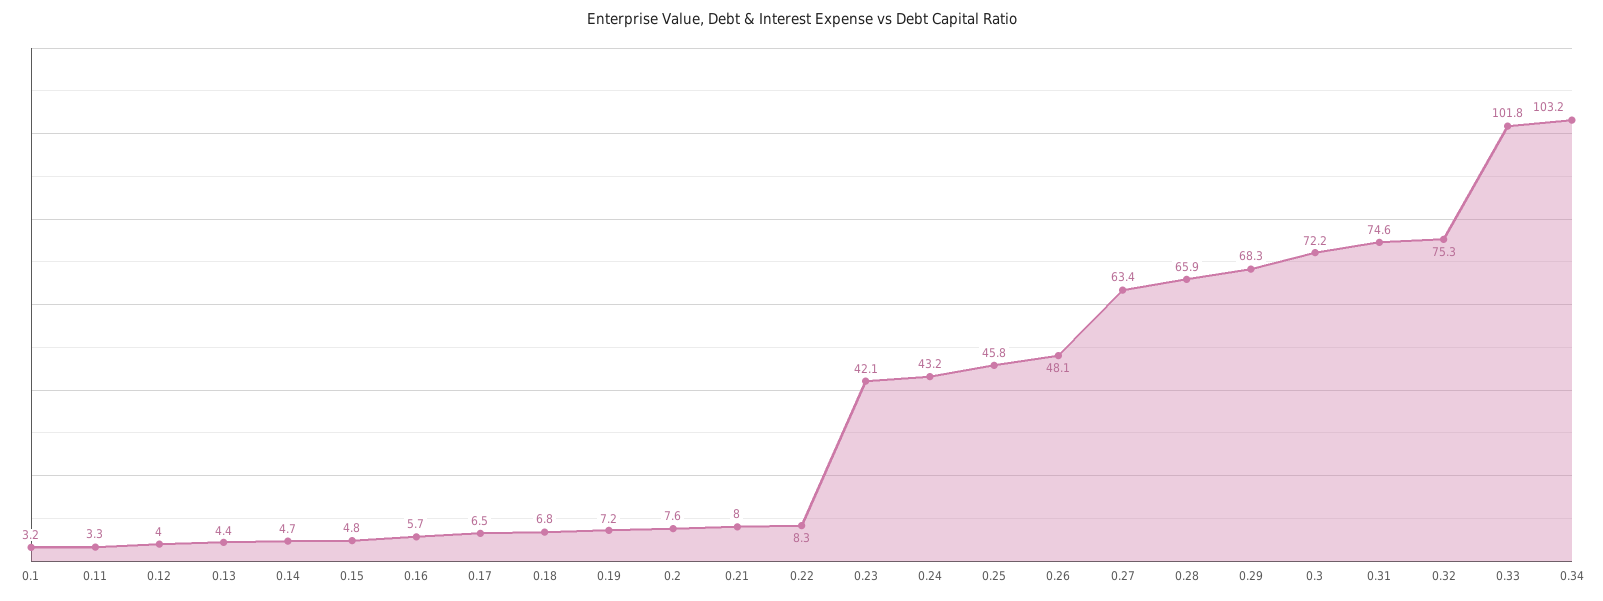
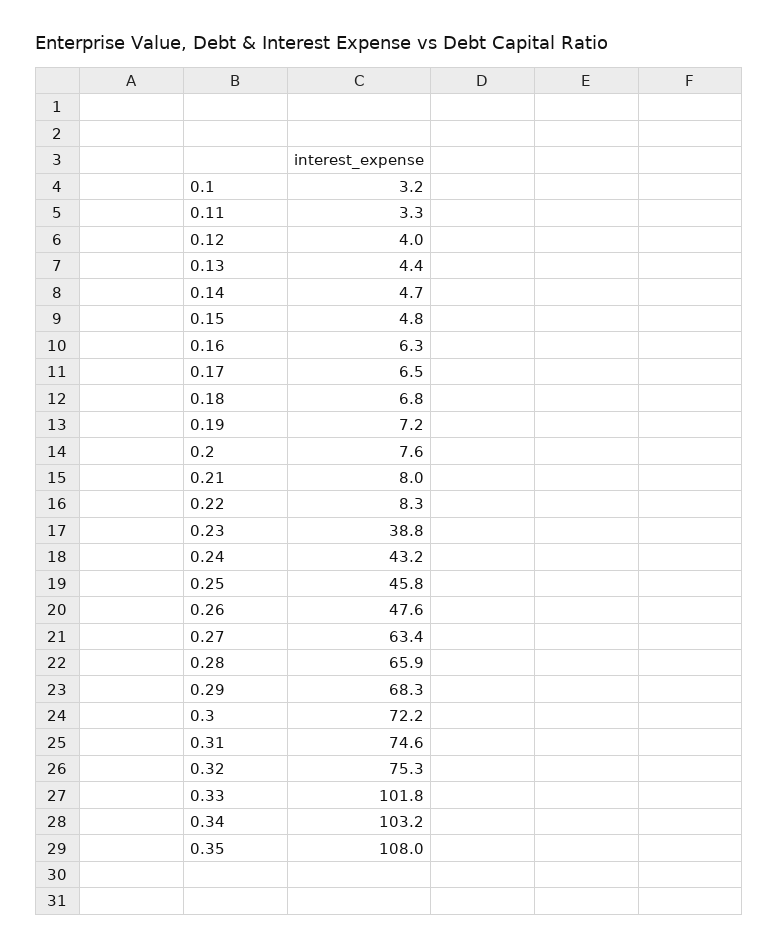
  {
    "0.1": 3.2,
    "0.11": 3.3,
    "0.12": 4,
    "0.13": 4.4,
    "0.14": 4.7,
    "0.15": 4.8,
-   "0.16": 5.7,
+   "0.16": 6.3,
    "0.17": 6.5,
    "0.18": 6.8,
    "0.19": 7.2,
    "0.2": 7.6,
    "0.21": 8,
    "0.22": 8.3,
-   "0.23": 42.1,
+   "0.23": 38.8,
    "0.24": 43.2,
    "0.25": 45.8,
-   "0.26": 48.1,
+   "0.26": 47.6,
    "0.27": 63.4,
    "0.28": 65.9,
    "0.29": 68.3,
    "0.3": 72.2,
    "0.31": 74.6,
    "0.32": 75.3,
    "0.33": 101.8,
-   "0.34": 103.2
+   "0.34": 103.2,
+   "0.35": 108
  }

